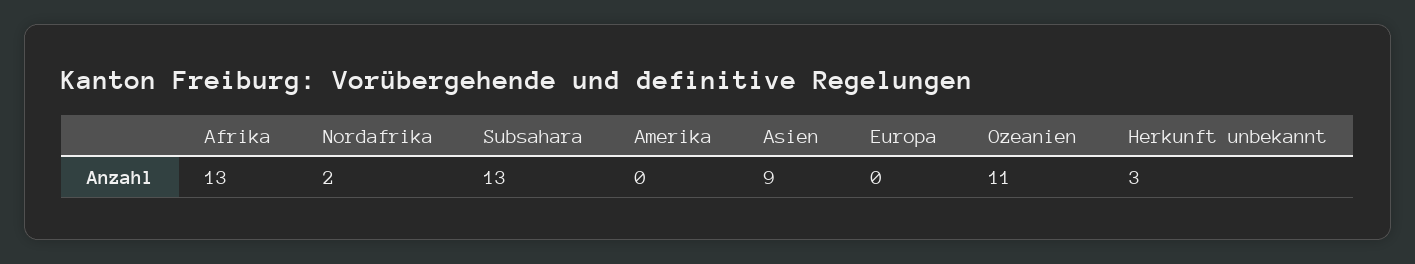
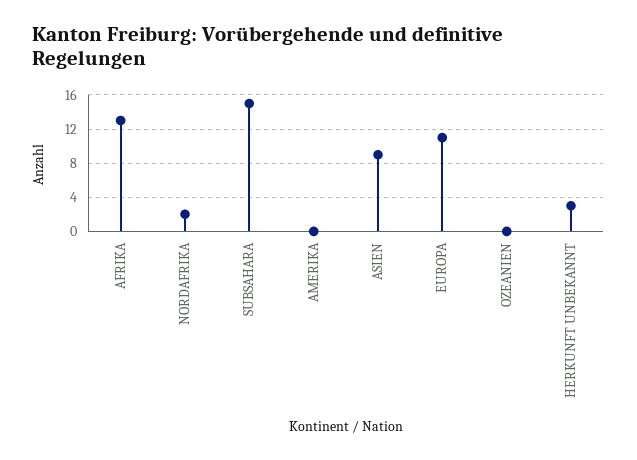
  {
    "Afrika": 13,
    "Nordafrika": 2,
-   "Subsahara": 13,
+   "Subsahara": 15,
    "Amerika": 0,
    "Asien": 9,
-   "Europa": 0,
+   "Europa": 11,
-   "Ozeanien": 11,
+   "Ozeanien": 0,
    "Herkunft unbekannt": 3
  }

